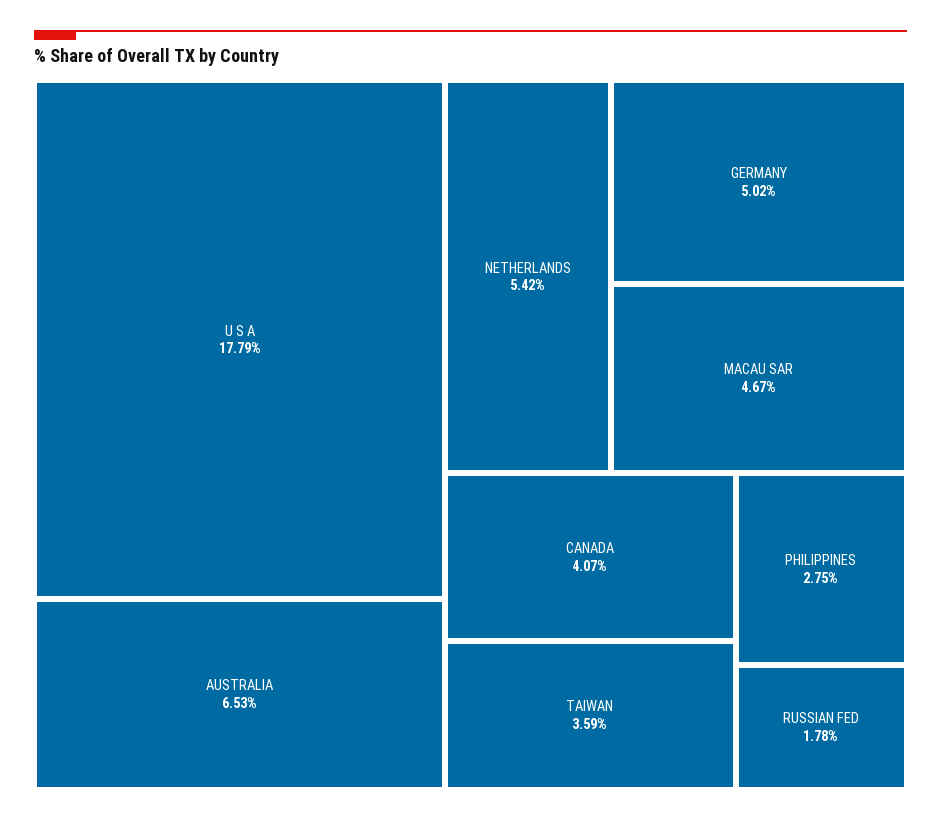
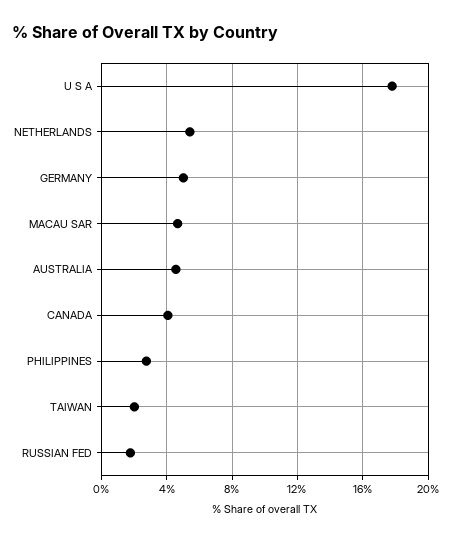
  {
    "U S A": 17.79,
-   "AUSTRALIA": 6.53,
+   "AUSTRALIA": 4.5,
    "NETHERLANDS": 5.42,
    "GERMANY": 5.02,
    "MACAU SAR": 4.67,
    "CANADA": 4.07,
-   "TAIWAN": 3.59,
+   "TAIWAN": 2,
    "PHILIPPINES": 2.75,
    "RUSSIAN FED": 1.78
  }

